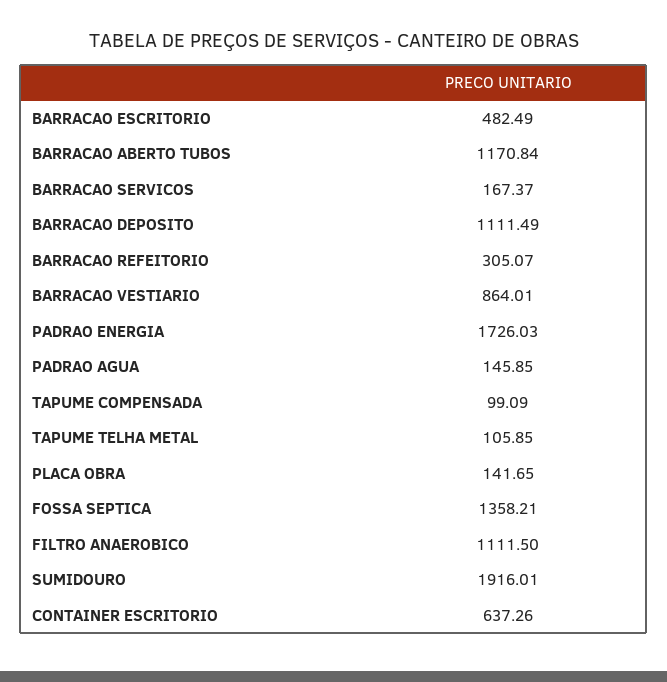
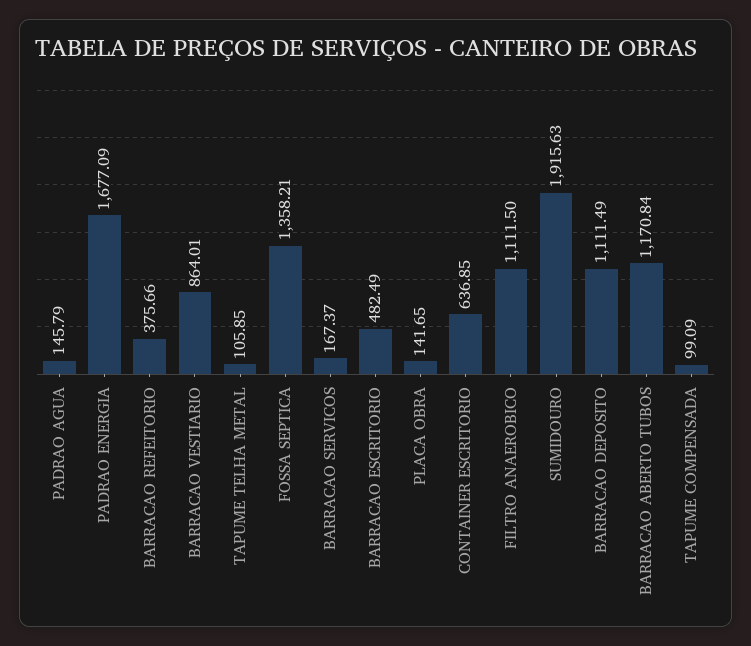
  {
    "BARRACAO ESCRITORIO": 482.49,
    "BARRACAO ABERTO TUBOS": 1170.84,
    "BARRACAO SERVICOS": 167.37,
    "BARRACAO DEPOSITO": 1111.49,
-   "BARRACAO REFEITORIO": 305.07,
+   "BARRACAO REFEITORIO": 375.66,
    "BARRACAO VESTIARIO": 864.01,
-   "PADRAO ENERGIA": 1726.03,
+   "PADRAO ENERGIA": 1677.09,
-   "PADRAO AGUA": 145.85,
+   "PADRAO AGUA": 145.79,
    "TAPUME COMPENSADA": 99.09,
    "TAPUME TELHA METAL": 105.85,
    "PLACA OBRA": 141.65,
    "FOSSA SEPTICA": 1358.21,
    "FILTRO ANAEROBICO": 1111.5,
-   "SUMIDOURO": 1916.01,
+   "SUMIDOURO": 1915.63,
-   "CONTAINER ESCRITORIO": 637.26
+   "CONTAINER ESCRITORIO": 636.85
  }

